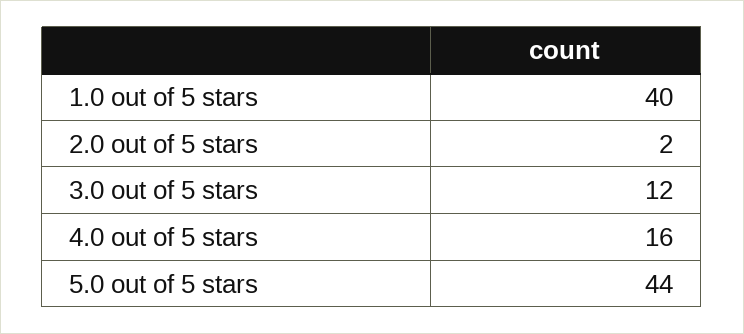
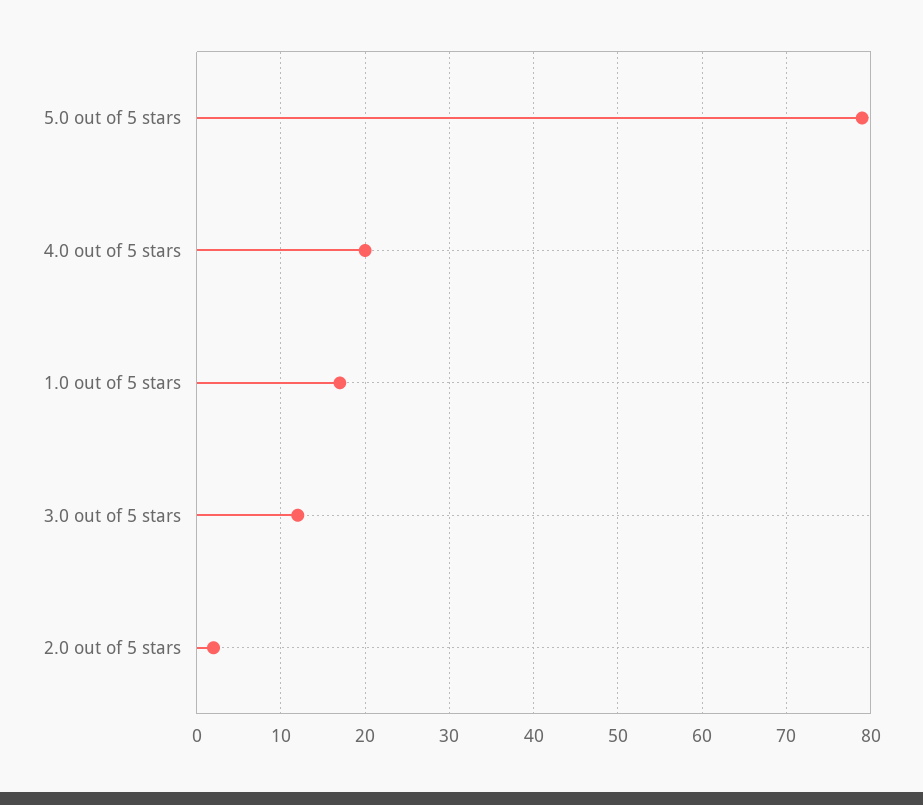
  {
-   "1.0 out of 5 stars": 40,
+   "1.0 out of 5 stars": 17,
    "2.0 out of 5 stars": 2,
    "3.0 out of 5 stars": 12,
-   "4.0 out of 5 stars": 16,
+   "4.0 out of 5 stars": 20,
-   "5.0 out of 5 stars": 44
+   "5.0 out of 5 stars": 79
  }

